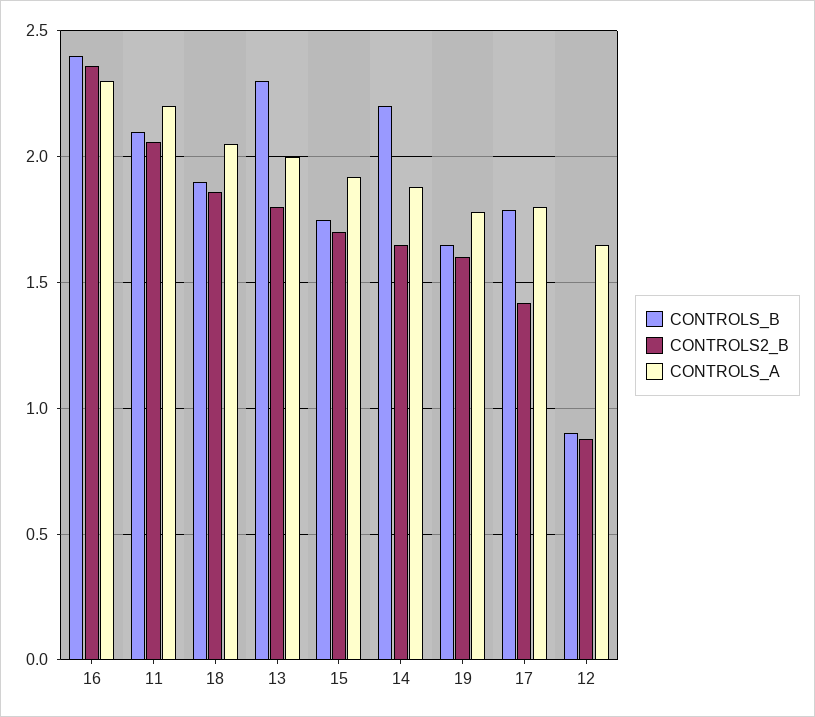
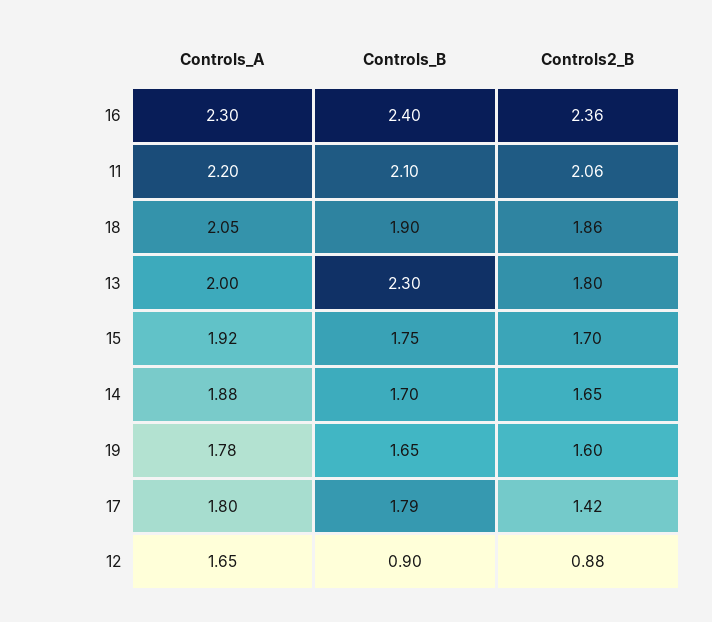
  {
    "CONTROLS_B": {
      "16": 2.4,
      "11": 2.1,
      "18": 1.9,
      "13": 2.3,
      "15": 1.75,
-     "14": 2.2,
+     "14": 1.7,
      "19": 1.65,
      "17": 1.79,
      "12": 0.9
    },
    "CONTROLS2_B": {
      "16": 2.36,
      "11": 2.06,
      "18": 1.86,
      "13": 1.8,
      "15": 1.7,
      "14": 1.65,
      "19": 1.6,
      "17": 1.42,
      "12": 0.88
    },
    "CONTROLS_A": {
      "16": 2.3,
      "11": 2.2,
      "18": 2.05,
      "13": 2,
      "15": 1.92,
      "14": 1.88,
      "19": 1.78,
      "17": 1.8,
      "12": 1.65
    }
  }

